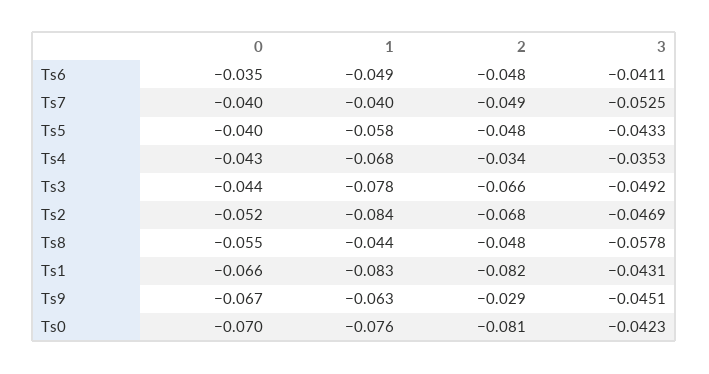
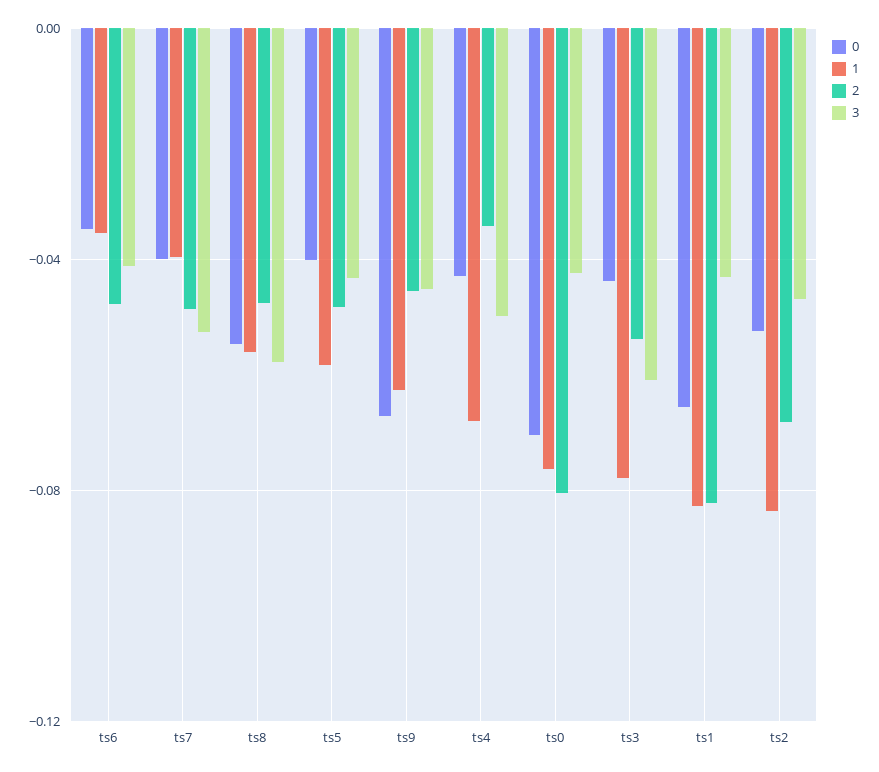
  {
    "0": {
      "Ts6": -0.035,
      "Ts7": -0.04,
      "Ts5": -0.04,
      "Ts4": -0.043,
      "Ts3": -0.044,
      "Ts2": -0.052,
      "Ts8": -0.055,
      "Ts1": -0.066,
      "Ts9": -0.067,
      "Ts0": -0.07
    },
    "1": {
-     "Ts6": -0.049,
+     "Ts6": -0.035,
      "Ts7": -0.04,
      "Ts5": -0.058,
      "Ts4": -0.068,
      "Ts3": -0.078,
      "Ts2": -0.084,
-     "Ts8": -0.044,
+     "Ts8": -0.055,
      "Ts1": -0.083,
      "Ts9": -0.063,
      "Ts0": -0.076
    },
    "2": {
      "Ts6": -0.048,
      "Ts7": -0.049,
      "Ts5": -0.048,
      "Ts4": -0.034,
-     "Ts3": -0.066,
+     "Ts3": -0.055,
      "Ts2": -0.068,
      "Ts8": -0.048,
      "Ts1": -0.082,
-     "Ts9": -0.029,
+     "Ts9": -0.045,
      "Ts0": -0.081
    },
    "3": {
      "Ts6": -0.0411,
      "Ts7": -0.0525,
      "Ts5": -0.0433,
-     "Ts4": -0.0353,
+     "Ts4": -0.05,
-     "Ts3": -0.0492,
+     "Ts3": -0.06,
      "Ts2": -0.0469,
      "Ts8": -0.0578,
      "Ts1": -0.0431,
      "Ts9": -0.0451,
      "Ts0": -0.0423
    }
  }

